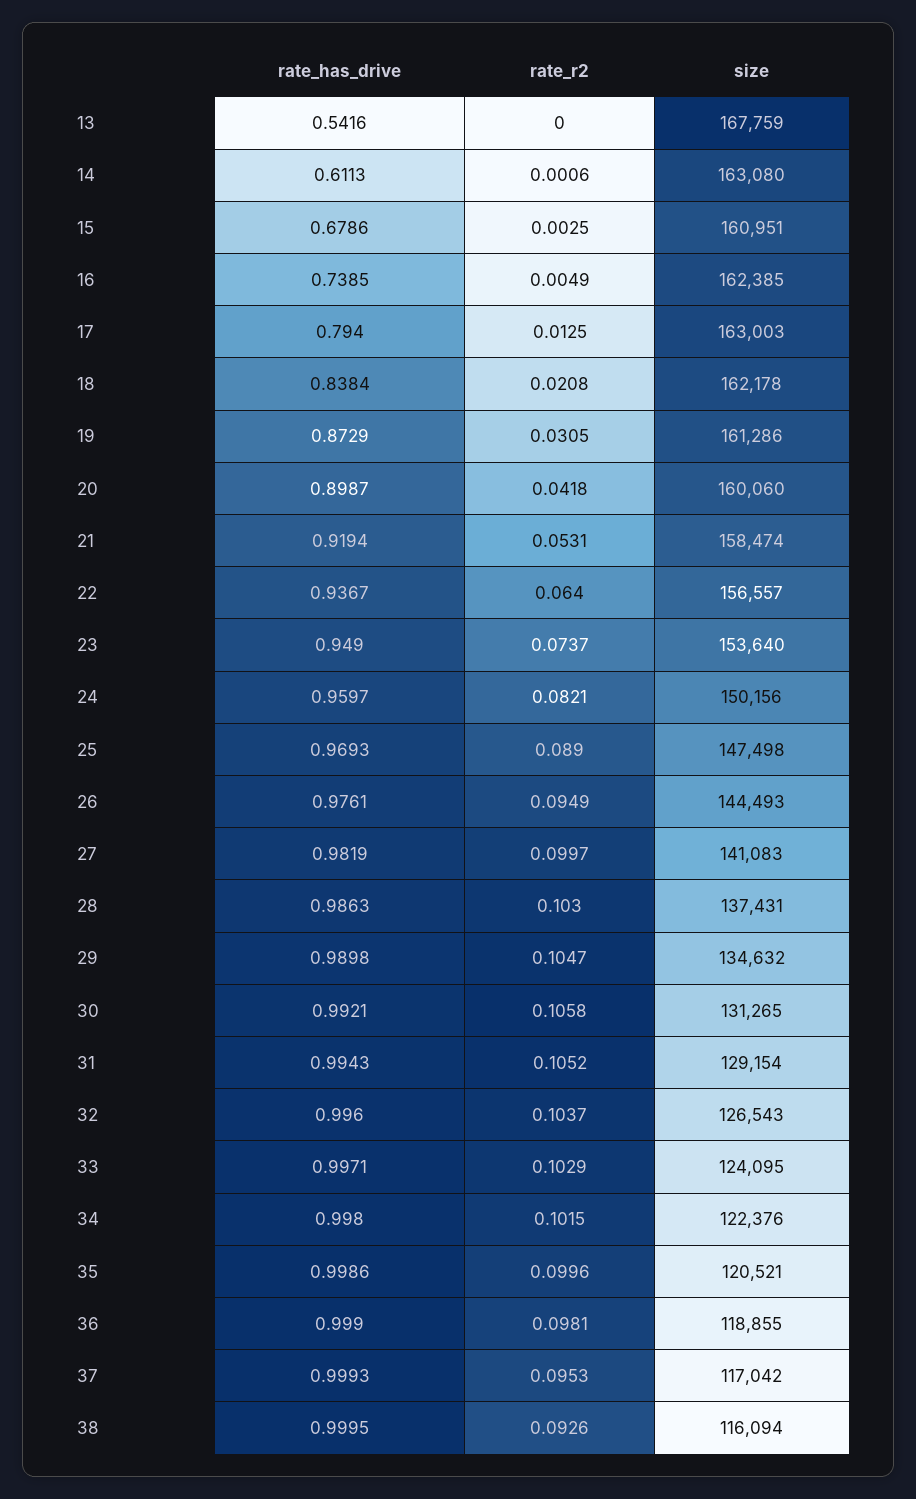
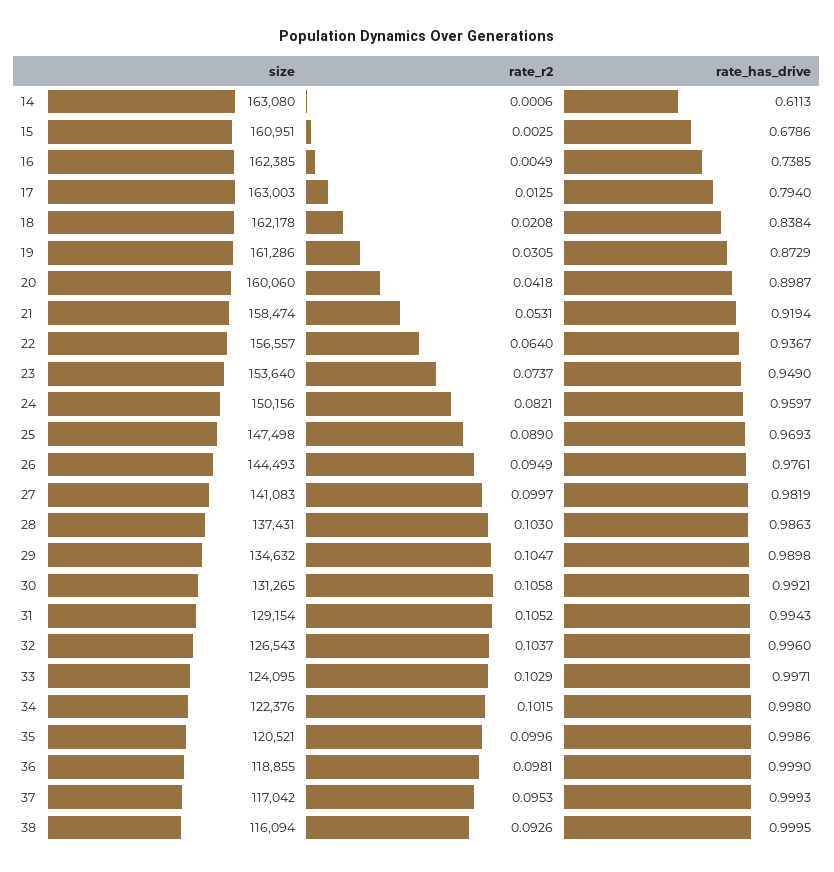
  {
    "rate_has_drive": {
-     "13": 0.5416,
      "14": 0.6113,
      "15": 0.6786,
      "16": 0.7385,
      "17": 0.794,
      "18": 0.8384,
      "19": 0.8729,
      "20": 0.8987,
      "21": 0.9194,
      "22": 0.9367,
      "23": 0.949,
      "24": 0.9597,
      "25": 0.9693,
      "26": 0.9761,
      "27": 0.9819,
      "28": 0.9863,
      "29": 0.9898,
      "30": 0.9921,
      "31": 0.9943,
      "32": 0.996,
      "33": 0.9971,
      "34": 0.998,
      "35": 0.9986,
      "36": 0.999,
      "37": 0.9993,
      "38": 0.9995
    },
    "rate_r2": {
-     "13": 0,
      "14": 0.0006,
      "15": 0.0025,
      "16": 0.0049,
      "17": 0.0125,
      "18": 0.0208,
      "19": 0.0305,
      "20": 0.0418,
      "21": 0.0531,
      "22": 0.064,
      "23": 0.0737,
      "24": 0.0821,
      "25": 0.089,
      "26": 0.0949,
      "27": 0.0997,
      "28": 0.103,
      "29": 0.1047,
      "30": 0.1058,
      "31": 0.1052,
      "32": 0.1037,
      "33": 0.1029,
      "34": 0.1015,
      "35": 0.0996,
      "36": 0.0981,
      "37": 0.0953,
      "38": 0.0926
    },
    "size": {
-     "13": 167759,
      "14": 163080,
      "15": 160951,
      "16": 162385,
      "17": 163003,
      "18": 162178,
      "19": 161286,
      "20": 160060,
      "21": 158474,
      "22": 156557,
      "23": 153640,
      "24": 150156,
      "25": 147498,
      "26": 144493,
      "27": 141083,
      "28": 137431,
      "29": 134632,
      "30": 131265,
      "31": 129154,
      "32": 126543,
      "33": 124095,
      "34": 122376,
      "35": 120521,
      "36": 118855,
      "37": 117042,
      "38": 116094
    }
  }

